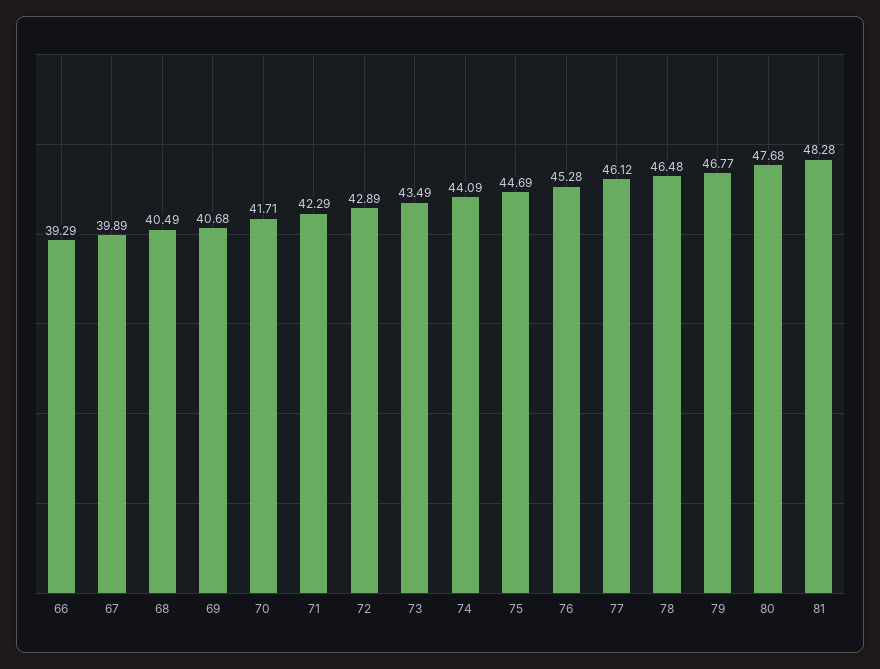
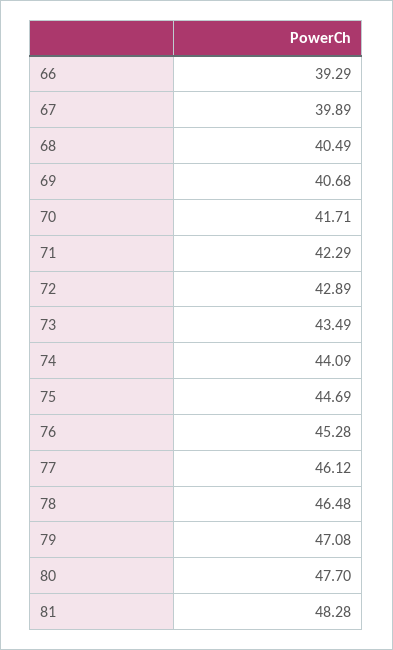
  {
    "66": 39.29,
    "67": 39.89,
    "68": 40.49,
    "69": 40.68,
    "70": 41.71,
    "71": 42.29,
    "72": 42.89,
    "73": 43.49,
    "74": 44.09,
    "75": 44.69,
    "76": 45.28,
    "77": 46.12,
    "78": 46.48,
-   "79": 46.77,
+   "79": 47.08,
-   "80": 47.68,
+   "80": 47.7,
    "81": 48.28
  }

